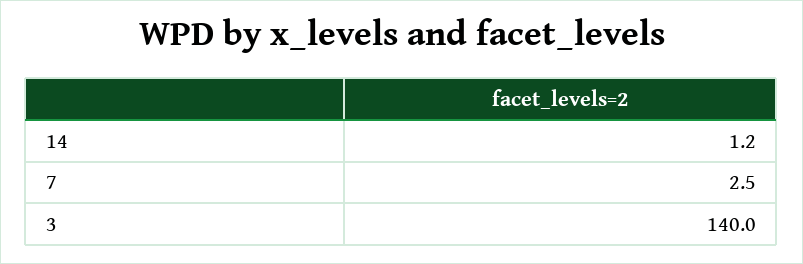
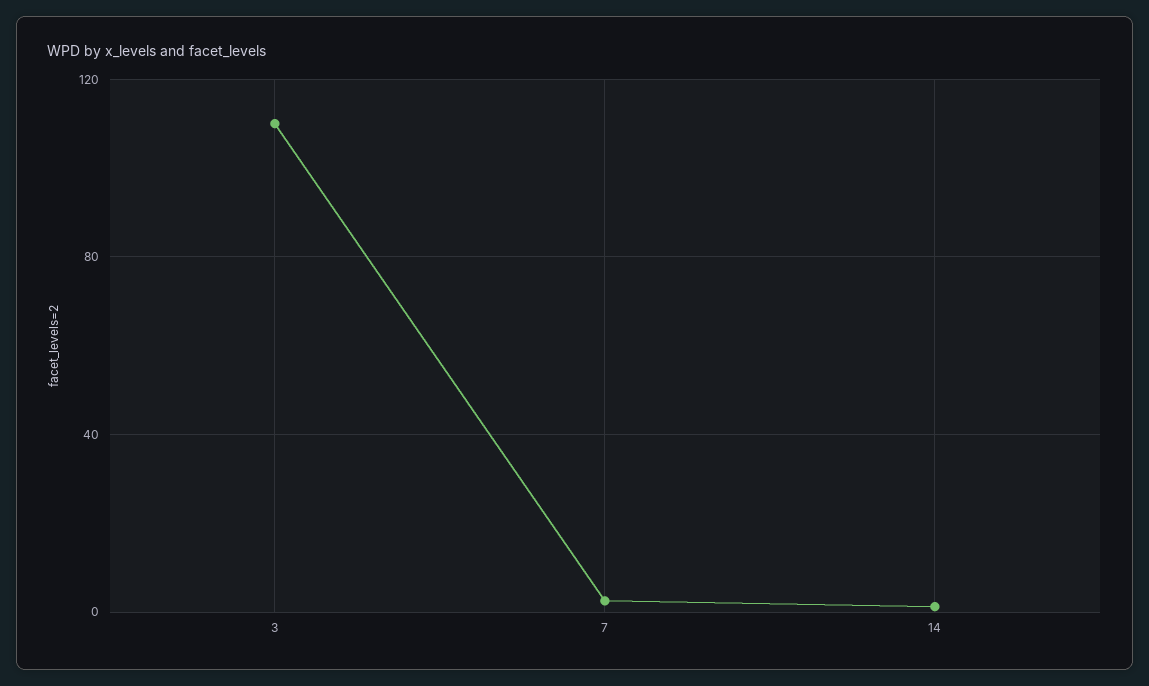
  {
    "14": 1.2,
    "7": 2.5,
-   "3": 140
+   "3": 110
  }

